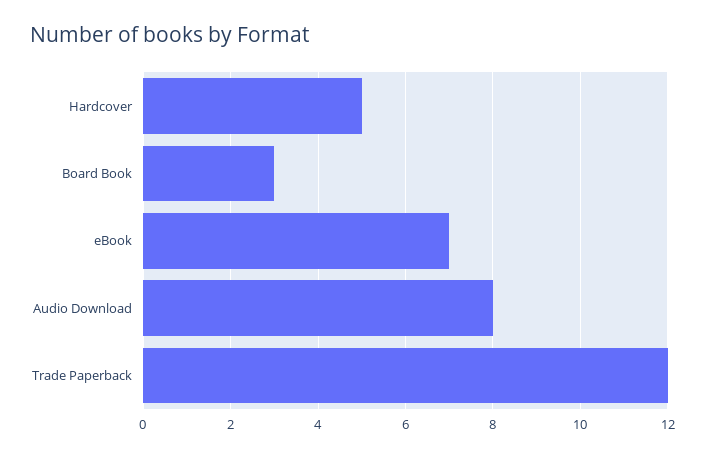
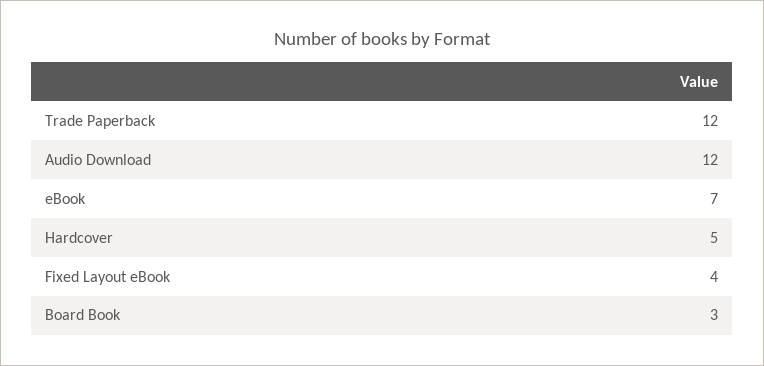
  {
    "Hardcover": 5,
    "Board Book": 3,
    "eBook": 7,
-   "Audio Download": 8,
+   "Audio Download": 12,
-   "Trade Paperback": 12
+   "Trade Paperback": 12,
+   "Fixed Layout eBook": 4
  }

